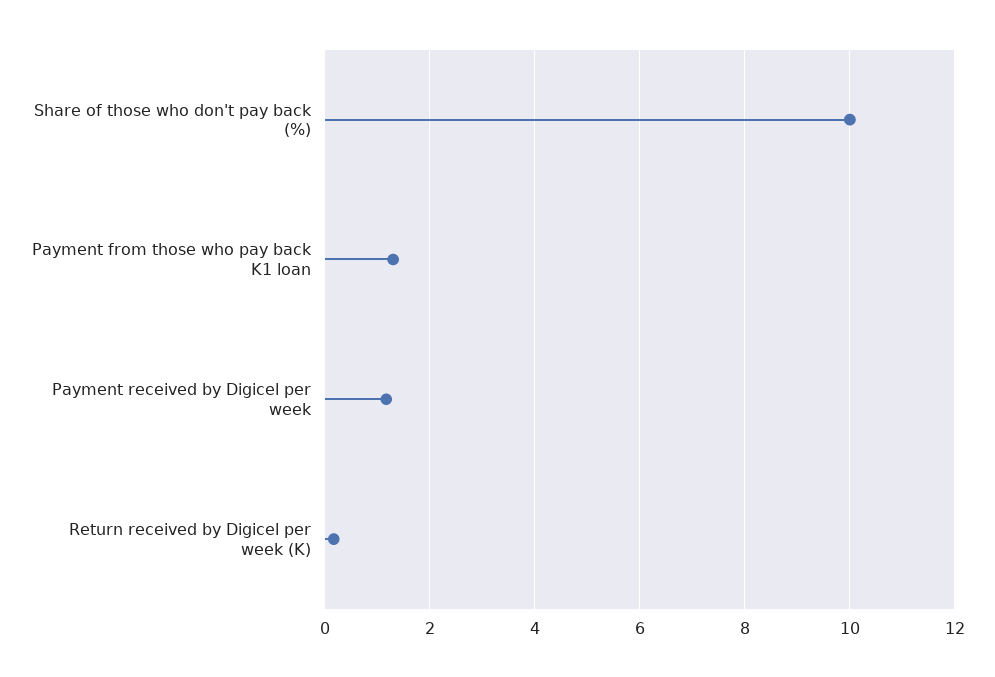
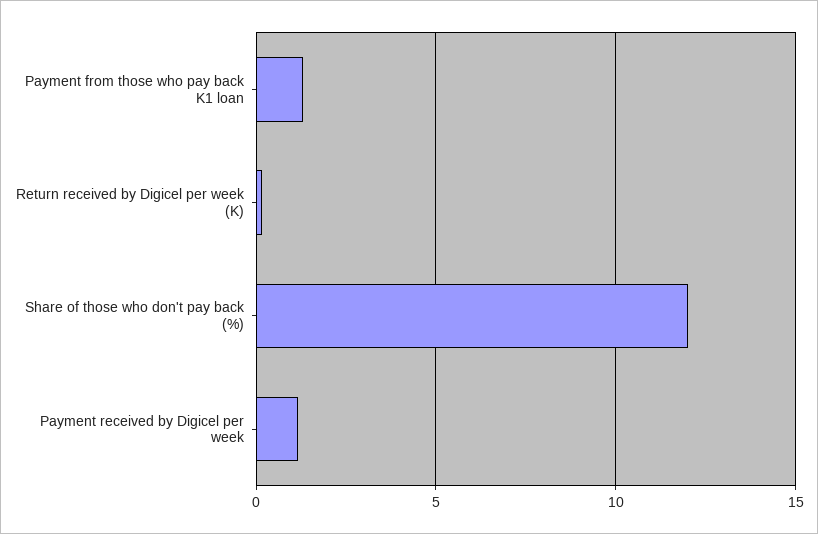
  {
-   "Share of those who don't pay back (%)": 10,
+   "Share of those who don't pay back (%)": 12,
    "Payment from those who pay back K1 loan": 1.4,
    "Payment received by Digicel per week": 1.2,
    "Return received by Digicel per week (K)": 0.2
  }

